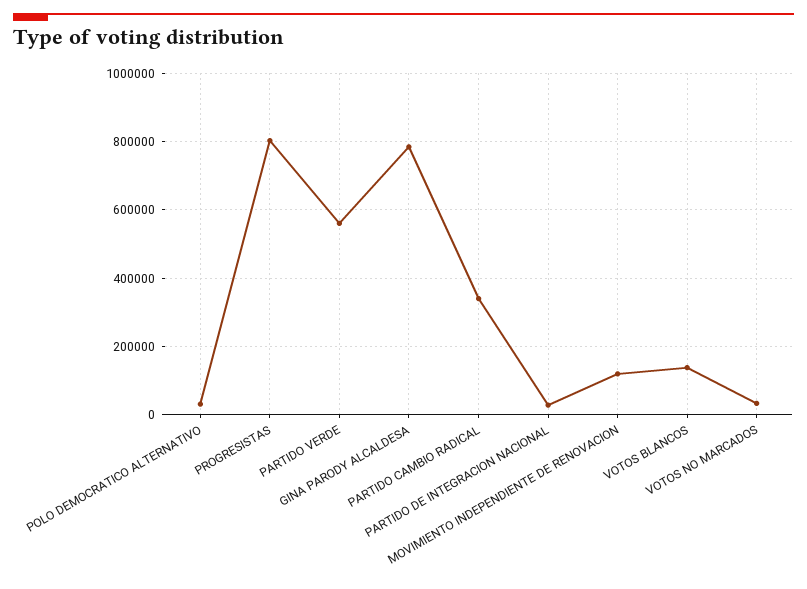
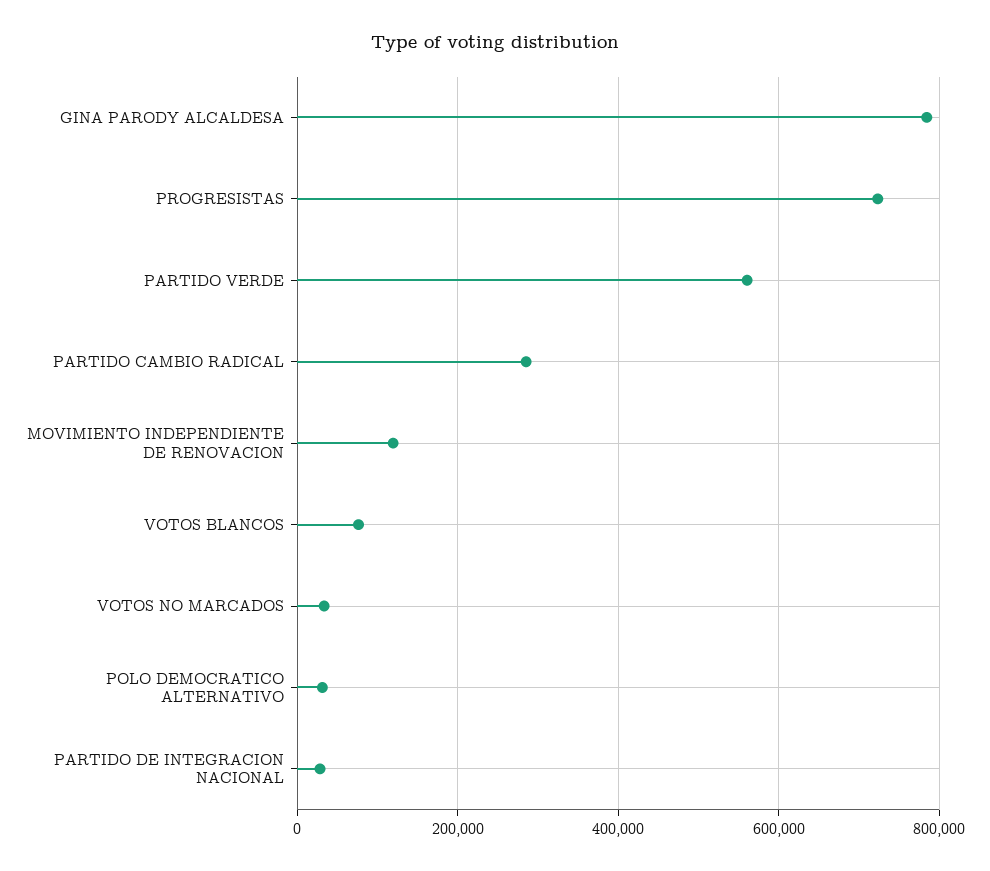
  {
    "POLO DEMOCRATICO ALTERNATIVO": 40000,
-   "PROGRESISTAS": 800000,
+   "PROGRESISTAS": 720000,
    "PARTIDO VERDE": 560000,
    "GINA PARODY ALCALDESA": 780000,
-   "PARTIDO CAMBIO RADICAL": 340000,
+   "PARTIDO CAMBIO RADICAL": 280000,
    "PARTIDO DE INTEGRACION NACIONAL": 20000,
    "MOVIMIENTO INDEPENDIENTE DE RENOVACION": 120000,
-   "VOTOS BLANCOS": 140000,
+   "VOTOS BLANCOS": 80000,
    "VOTOS NO MARCADOS": 40000
  }

